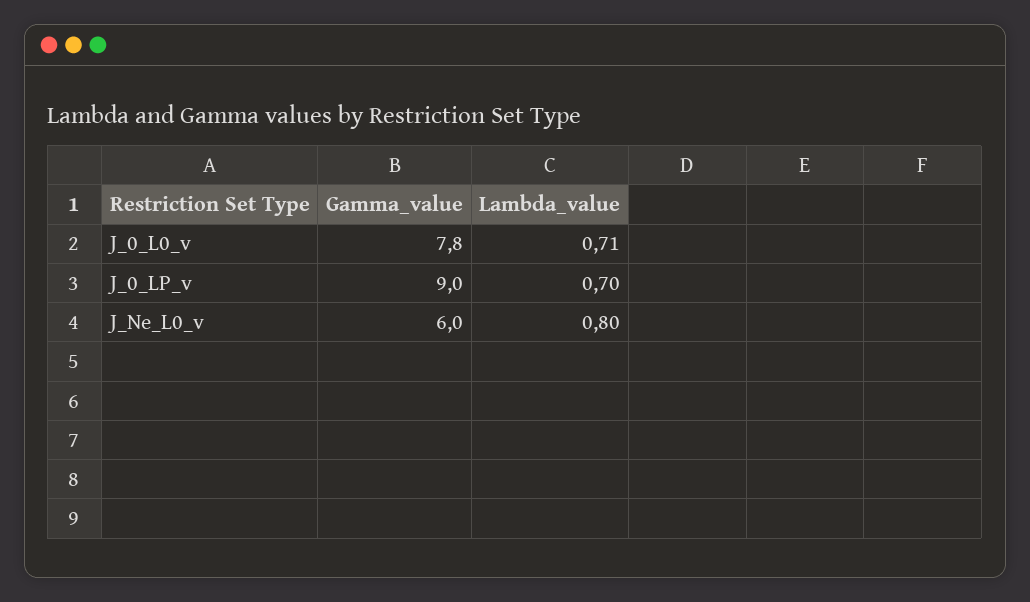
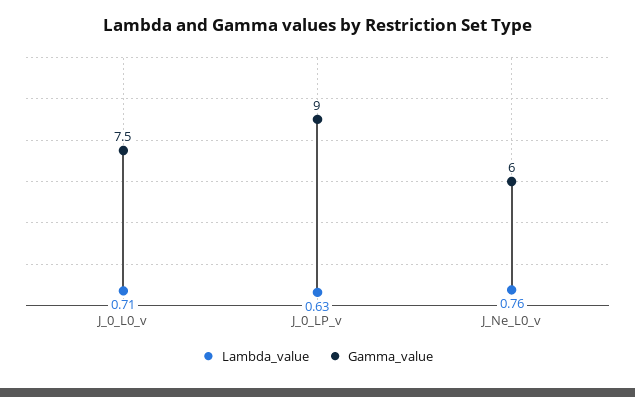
  {
    "Gamma_value": {
-     "J_0_L0_v": 7.8,
+     "J_0_L0_v": 7.5,
      "J_0_LP_v": 9,
      "J_Ne_L0_v": 6
    },
    "Lambda_value": {
      "J_0_L0_v": 0.71,
-     "J_0_LP_v": 0.7,
+     "J_0_LP_v": 0.63,
-     "J_Ne_L0_v": 0.8
+     "J_Ne_L0_v": 0.76
    }
  }

